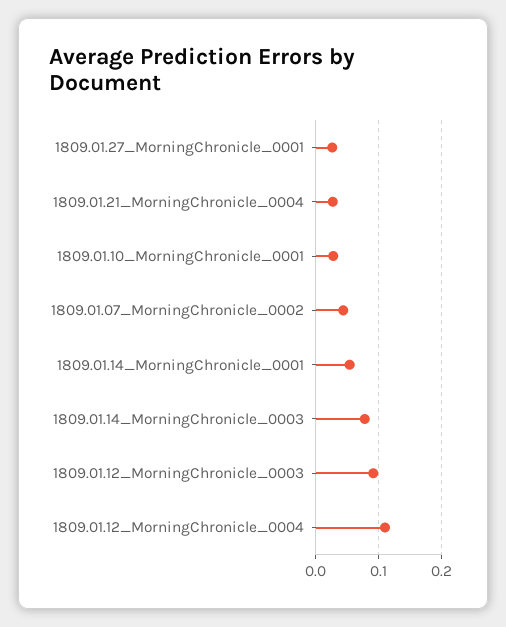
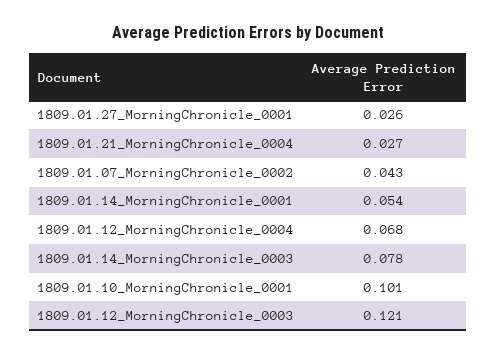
  {
    "1809.01.27_MorningChronicle_0001": 0.026,
    "1809.01.21_MorningChronicle_0004": 0.027,
-   "1809.01.10_MorningChronicle_0001": 0.03,
+   "1809.01.10_MorningChronicle_0001": 0.101,
    "1809.01.07_MorningChronicle_0002": 0.043,
    "1809.01.14_MorningChronicle_0001": 0.054,
    "1809.01.14_MorningChronicle_0003": 0.078,
-   "1809.01.12_MorningChronicle_0003": 0.09,
+   "1809.01.12_MorningChronicle_0003": 0.121,
-   "1809.01.12_MorningChronicle_0004": 0.11
+   "1809.01.12_MorningChronicle_0004": 0.068
  }

